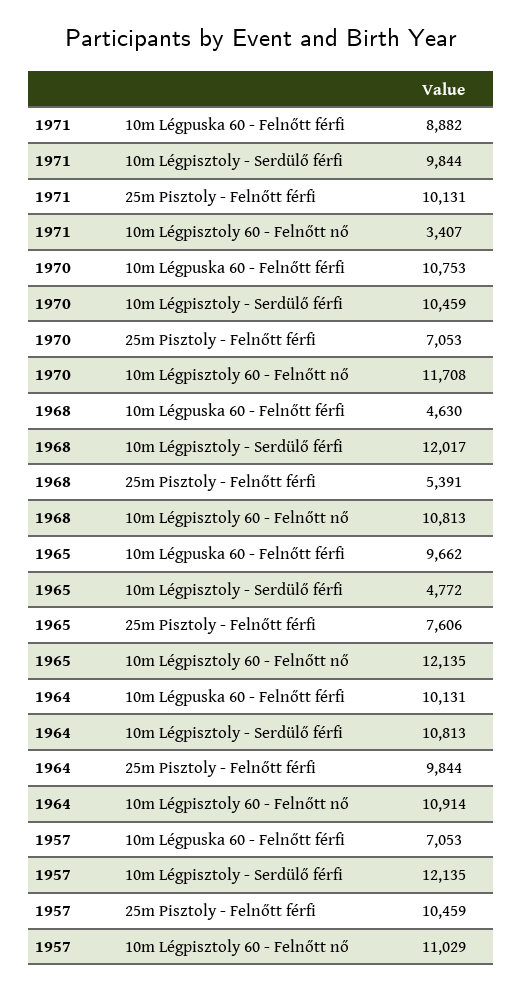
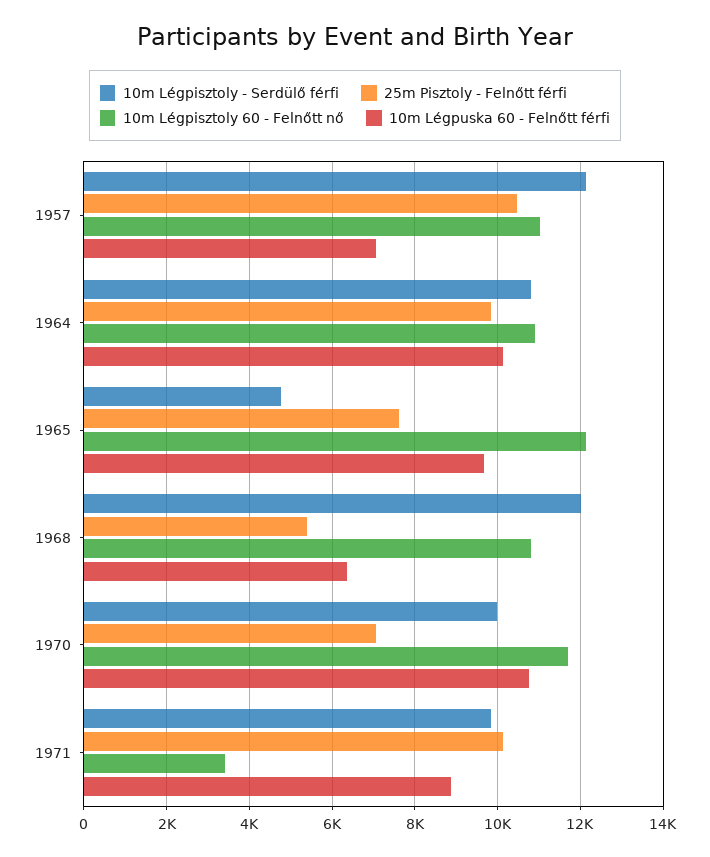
  {
    "10m Légpuska 60 - Felnőtt férfi": {
      "1971": 8882,
      "1970": 10753,
-     "1968": 4630,
+     "1968": 6400,
      "1965": 9662,
      "1964": 10131,
      "1957": 7053
    },
    "10m Légpisztoly - Serdülő férfi": {
      "1971": 9844,
-     "1970": 10459,
+     "1970": 10000,
      "1968": 12017,
      "1965": 4772,
      "1964": 10813,
      "1957": 12135
    },
    "25m Pisztoly - Felnőtt férfi": {
      "1971": 10131,
      "1970": 7053,
      "1968": 5391,
      "1965": 7606,
      "1964": 9844,
      "1957": 10459
    },
    "10m Légpisztoly 60 - Felnőtt nő": {
      "1971": 3407,
      "1970": 11708,
      "1968": 10813,
      "1965": 12135,
      "1964": 10914,
      "1957": 11029
    }
  }

